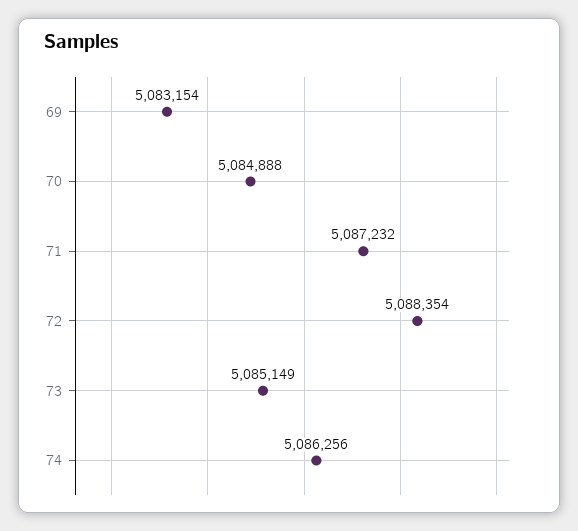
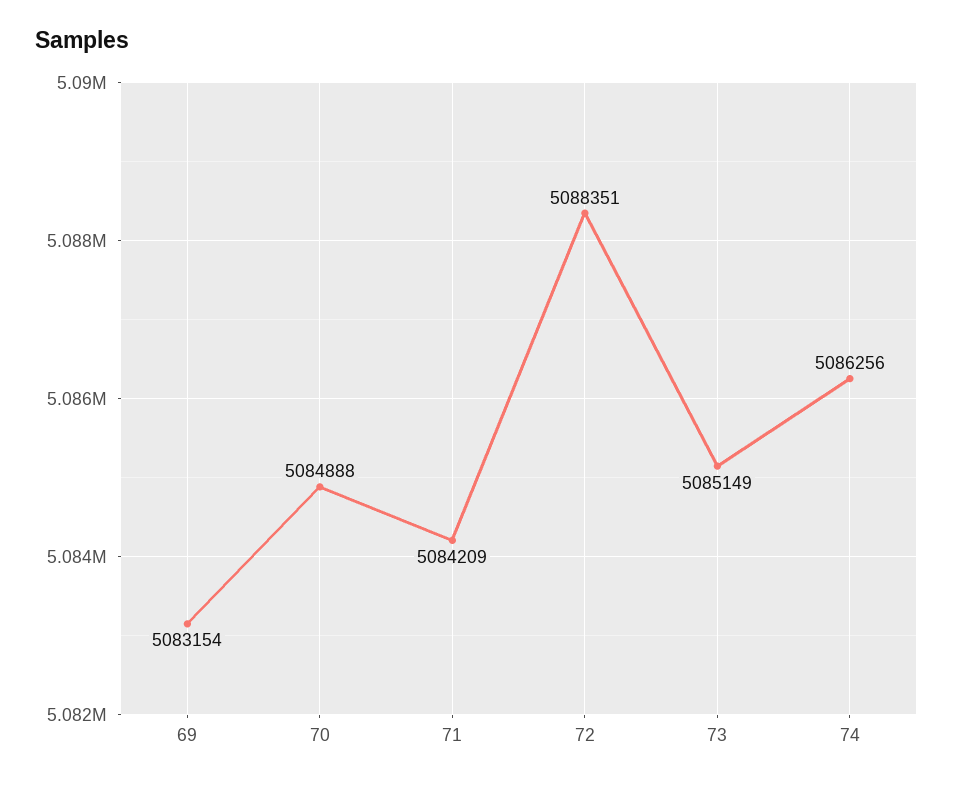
  {
    "69": 5083154,
    "70": 5084888,
-   "71": 5087232,
+   "71": 5084209,
-   "72": 5088354,
+   "72": 5088351,
    "73": 5085149,
    "74": 5086256
  }

